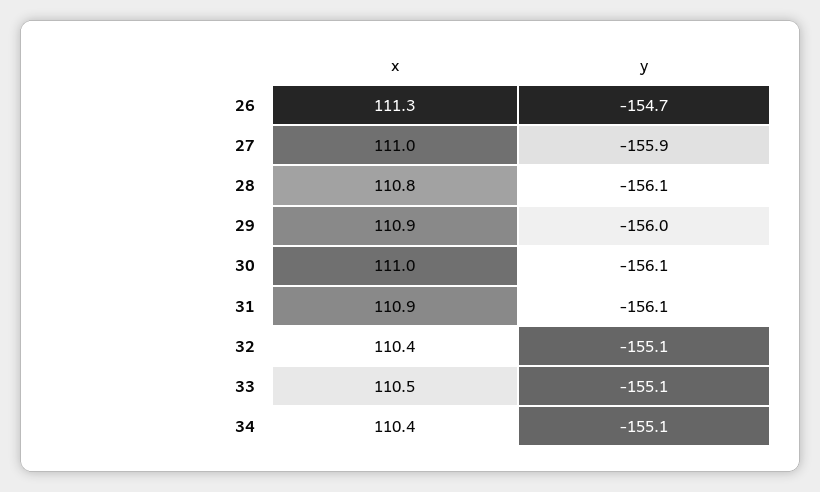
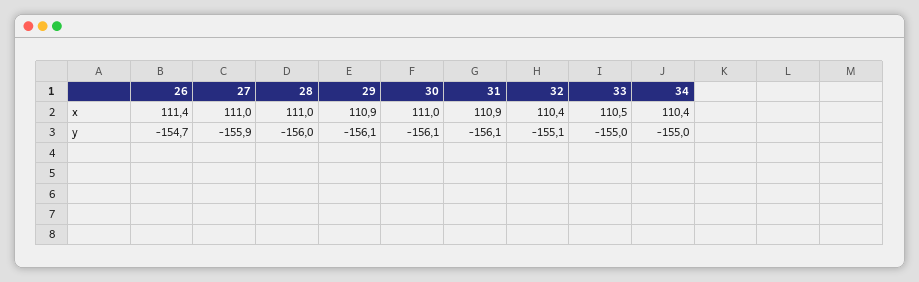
  {
    "x": {
-     "26": 111.3,
+     "26": 111.4,
      "27": 111,
-     "28": 110.8,
+     "28": 111,
      "29": 110.9,
      "30": 111,
      "31": 110.9,
      "32": 110.4,
      "33": 110.5,
      "34": 110.4
    },
    "y": {
      "26": -154.7,
      "27": -155.9,
-     "28": -156.1,
+     "28": -156,
-     "29": -156,
+     "29": -156.1,
      "30": -156.1,
      "31": -156.1,
      "32": -155.1,
-     "33": -155.1,
+     "33": -155,
-     "34": -155.1
+     "34": -155
    }
  }

